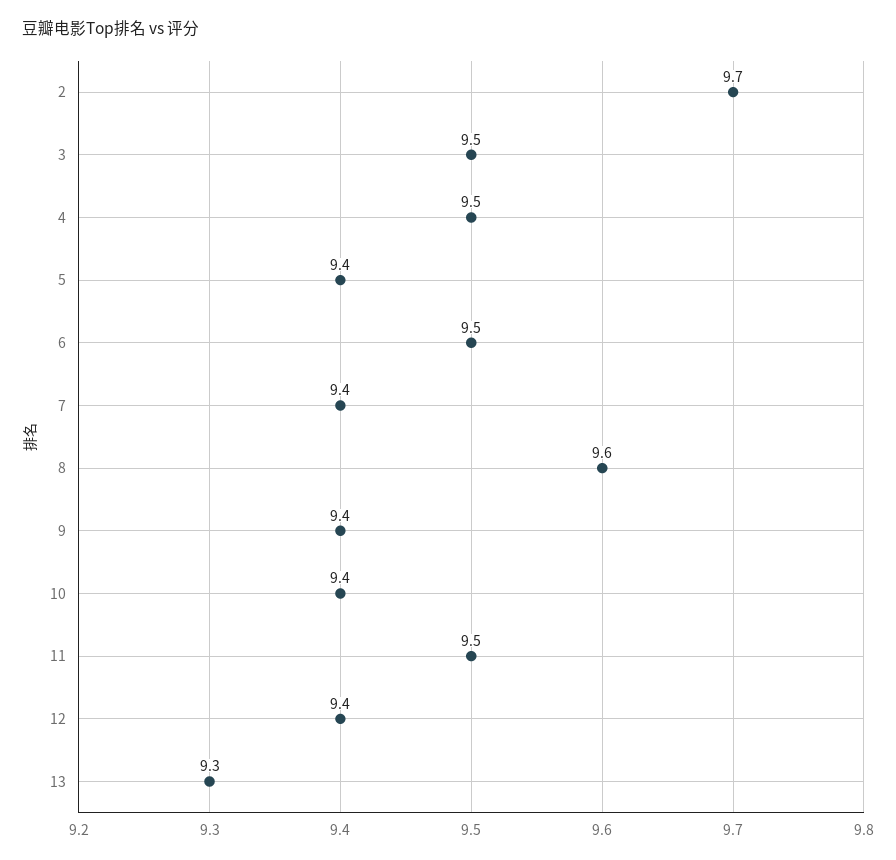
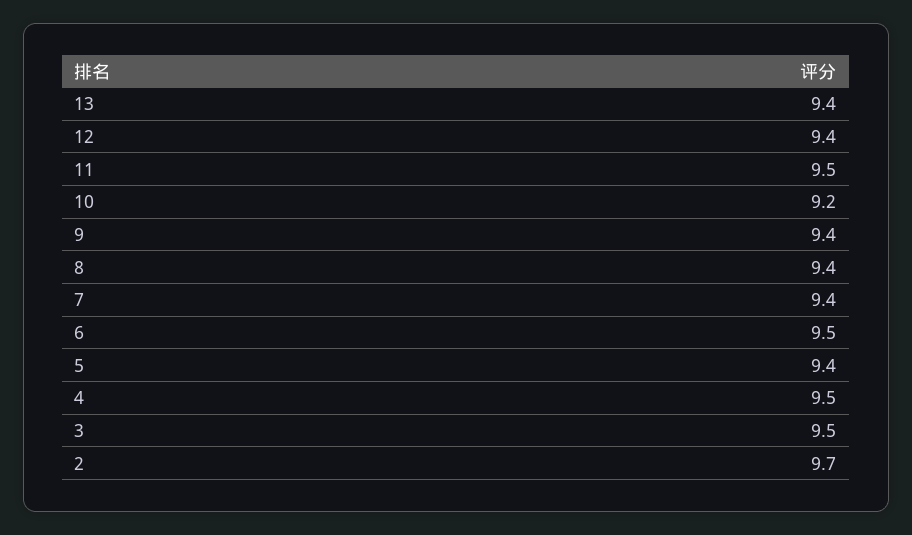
  {
    "2": 9.7,
    "3": 9.5,
    "4": 9.5,
    "5": 9.4,
    "6": 9.5,
    "7": 9.4,
-   "8": 9.6,
+   "8": 9.4,
    "9": 9.4,
-   "10": 9.4,
+   "10": 9.2,
    "11": 9.5,
    "12": 9.4,
-   "13": 9.3
+   "13": 9.4
  }

